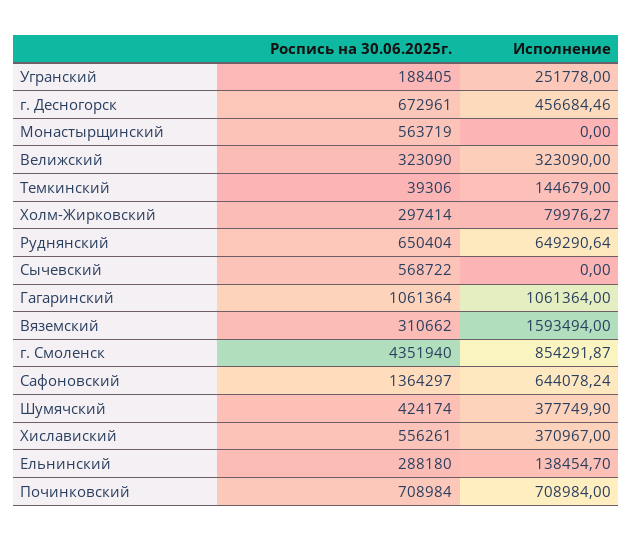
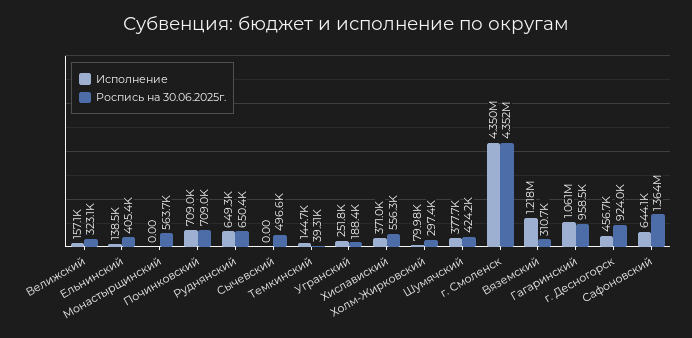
  {
    "Роспись на 30.06.2025г.": {
      "Угранский": 188405,
-     "г. Десногорск": 672961,
+     "г. Десногорск": 924000,
      "Монастырщинский": 563719,
      "Велижский": 323090,
      "Темкинский": 39306,
      "Холм-Жирковский": 297414,
      "Руднянский": 650404,
-     "Сычевский": 568722,
+     "Сычевский": 496600,
-     "Гагаринский": 1061364,
+     "Гагаринский": 958500,
      "Вяземский": 310662,
      "г. Смоленск": 4351940,
      "Сафоновский": 1364297,
      "Шумячский": 424174,
      "Хиславиский": 556261,
-     "Ельнинский": 288180,
+     "Ельнинский": 405400,
      "Починковский": 708984
    },
    "Исполнение": {
      "Угранский": 251778,
      "г. Десногорск": 456684.46,
      "Монастырщинский": 0,
-     "Велижский": 323090,
+     "Велижский": 157100,
      "Темкинский": 144679,
      "Холм-Жирковский": 79976.27,
      "Руднянский": 649290.64,
      "Сычевский": 0,
      "Гагаринский": 1061364,
-     "Вяземский": 1593494,
+     "Вяземский": 1218000,
-     "г. Смоленск": 854291.87,
+     "г. Смоленск": 4350000,
      "Сафоновский": 644078.24,
      "Шумячский": 377749.9,
      "Хиславиский": 370967,
      "Ельнинский": 138454.7,
      "Починковский": 708984
    }
  }

